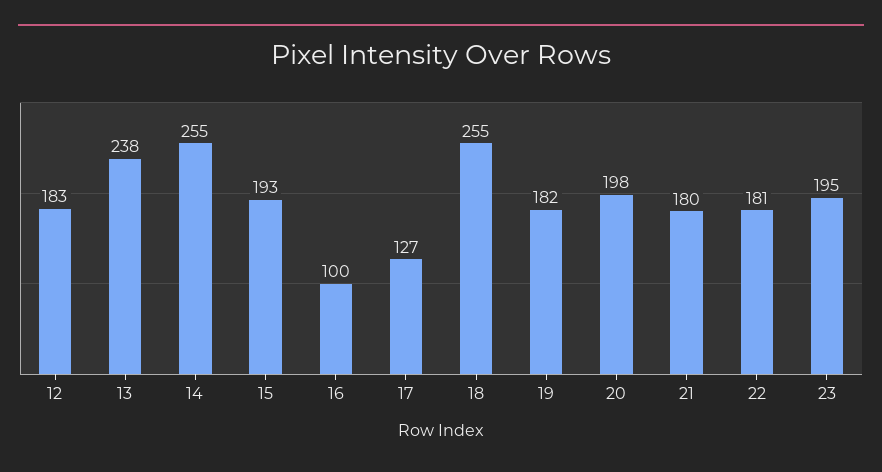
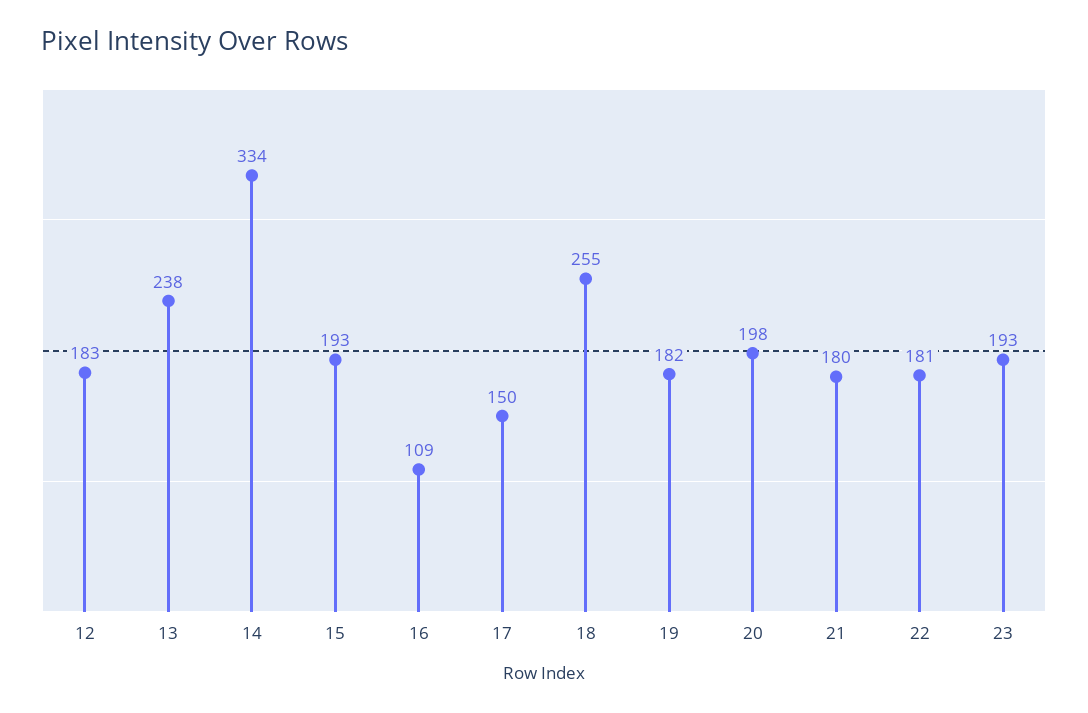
  {
    "12": 183,
    "13": 238,
-   "14": 255,
+   "14": 334,
    "15": 193,
-   "16": 100,
+   "16": 109,
-   "17": 127,
+   "17": 150,
    "18": 255,
    "19": 182,
    "20": 198,
    "21": 180,
    "22": 181,
-   "23": 195
+   "23": 193
  }

